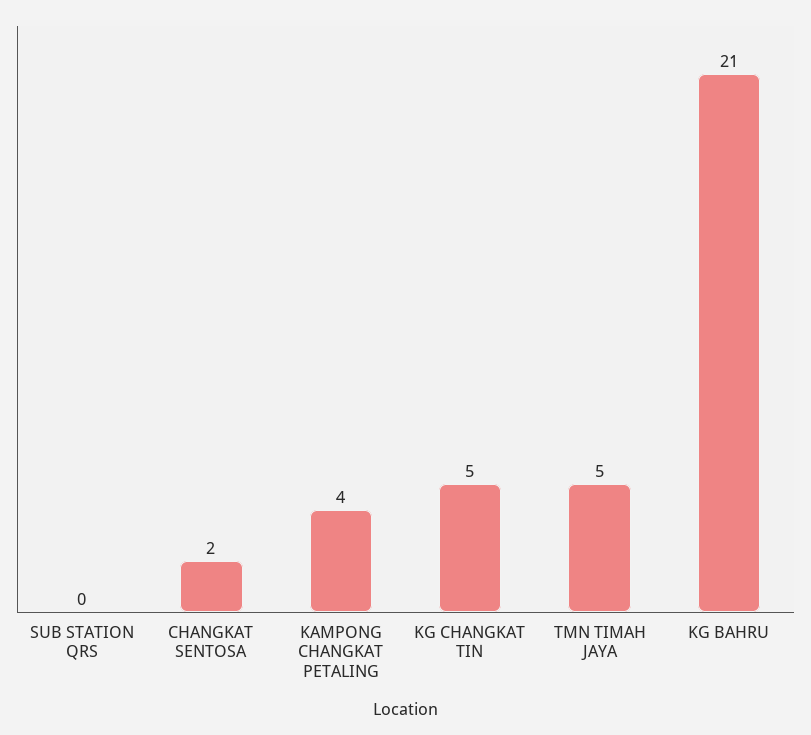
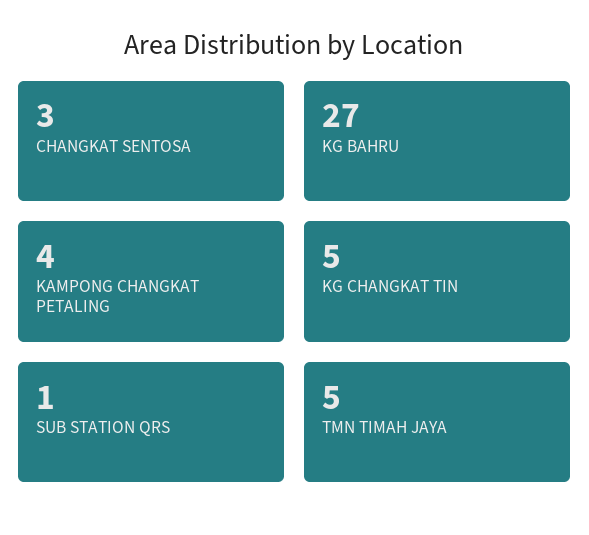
  {
-   "SUB STATION QRS": 0,
+   "SUB STATION QRS": 1,
-   "CHANGKAT SENTOSA": 2,
+   "CHANGKAT SENTOSA": 3,
    "KAMPONG CHANGKAT PETALING": 4,
    "KG CHANGKAT TIN": 5,
    "TMN TIMAH JAYA": 5,
-   "KG BAHRU": 21
+   "KG BAHRU": 27
  }

